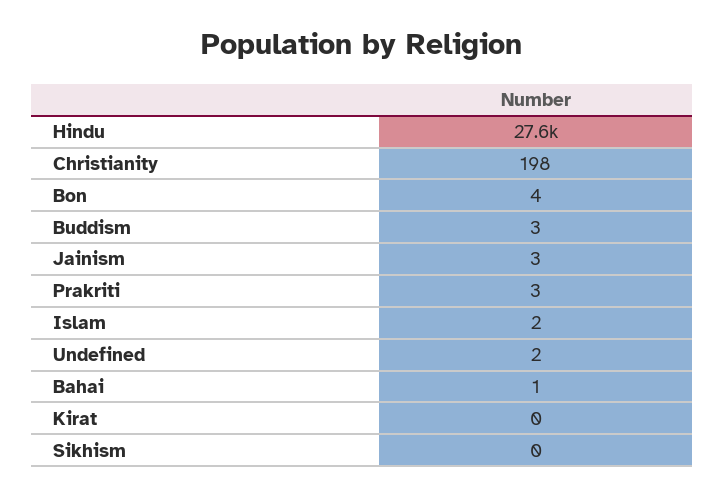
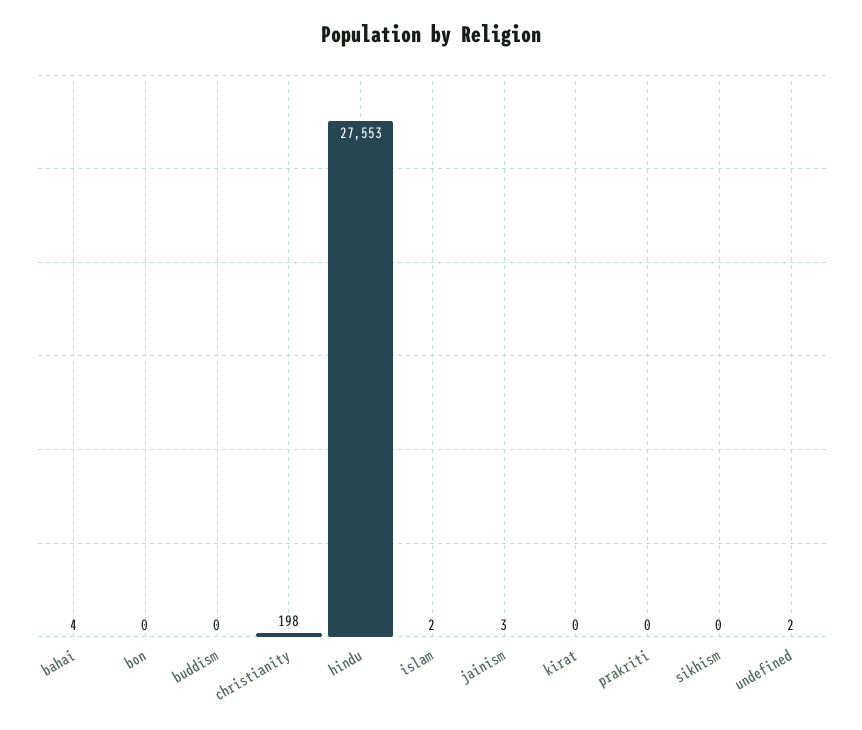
  {
    "Hindu": 27553,
    "Christianity": 198,
-   "Bon": 4,
+   "Bon": 0,
-   "Buddism": 3,
+   "Buddism": 0,
    "Jainism": 3,
-   "Prakriti": 3,
+   "Prakriti": 0,
    "Islam": 2,
    "Undefined": 2,
-   "Bahai": 1,
+   "Bahai": 4,
    "Kirat": 0,
    "Sikhism": 0
  }

